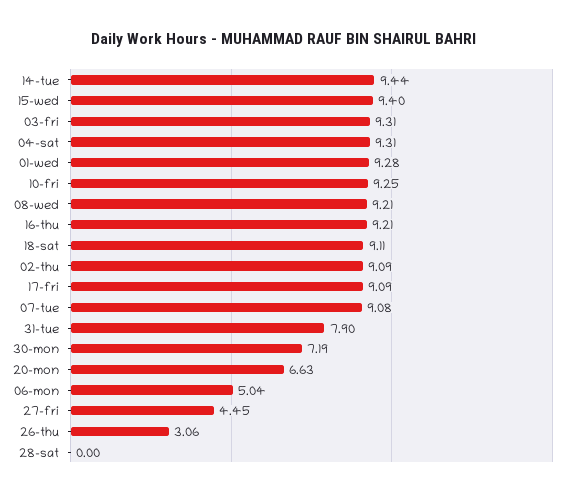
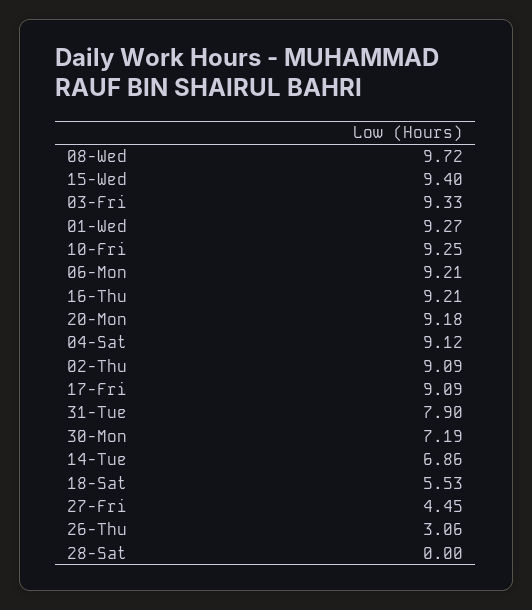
  {
-   "14-tue": 9.44,
+   "14-tue": 6.86,
    "15-wed": 9.4,
-   "03-fri": 9.31,
+   "03-fri": 9.33,
-   "04-sat": 9.31,
+   "04-sat": 9.12,
-   "01-wed": 9.28,
+   "01-wed": 9.27,
    "10-fri": 9.25,
-   "08-wed": 9.21,
+   "08-wed": 9.72,
    "16-thu": 9.21,
-   "18-sat": 9.11,
+   "18-sat": 5.53,
    "02-thu": 9.09,
    "17-fri": 9.09,
-   "07-tue": 9.08,
    "31-tue": 7.9,
    "30-mon": 7.19,
-   "20-mon": 6.63,
+   "20-mon": 9.18,
-   "06-mon": 5.04,
+   "06-mon": 9.21,
    "27-fri": 4.45,
    "26-thu": 3.06,
    "28-sat": 0
  }

